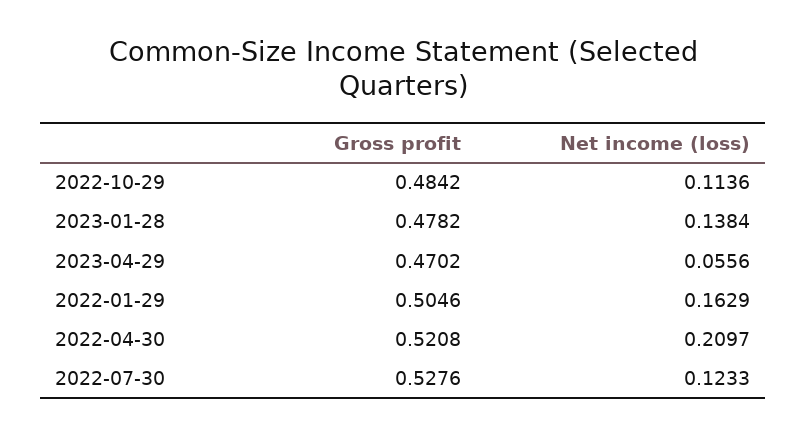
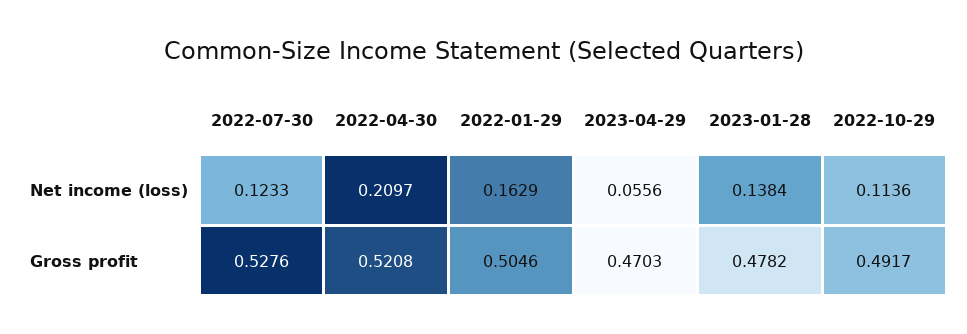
  {
    "Gross profit": {
-     "2022-10-29": 0.4842,
+     "2022-10-29": 0.4917,
      "2023-01-28": 0.4782,
-     "2023-04-29": 0.4702,
+     "2023-04-29": 0.4703,
      "2022-01-29": 0.5046,
      "2022-04-30": 0.5208,
      "2022-07-30": 0.5276
    },
    "Net income (loss)": {
      "2022-10-29": 0.1136,
      "2023-01-28": 0.1384,
      "2023-04-29": 0.0556,
      "2022-01-29": 0.1629,
      "2022-04-30": 0.2097,
      "2022-07-30": 0.1233
    }
  }

